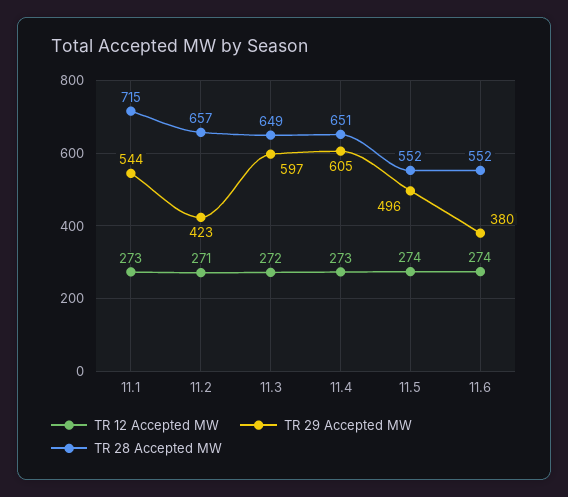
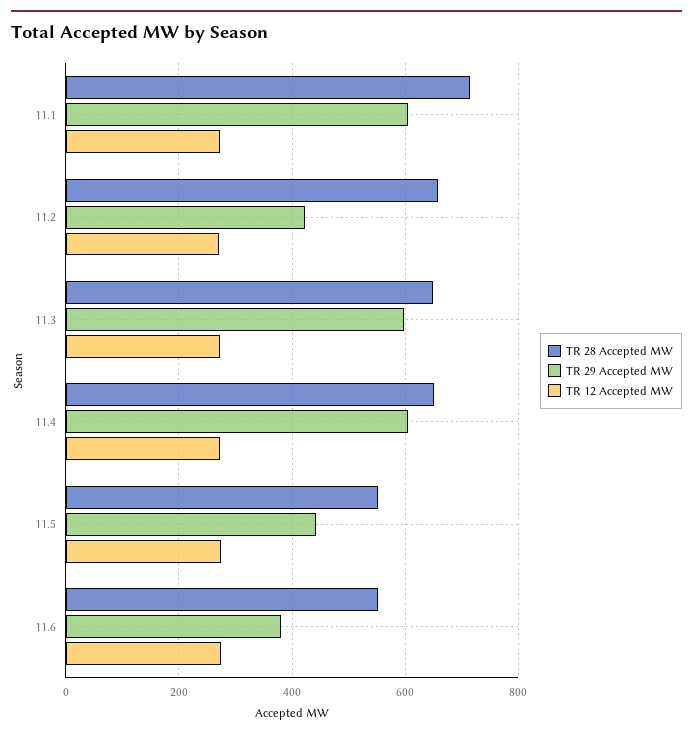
  {
    "TR 12 Accepted MW": {
      "11.1": 273,
      "11.2": 271,
      "11.3": 272,
      "11.4": 273,
      "11.5": 274,
      "11.6": 274
    },
    "TR 29 Accepted MW": {
-     "11.1": 544,
+     "11.1": 600,
      "11.2": 423,
      "11.3": 597,
      "11.4": 605,
-     "11.5": 496,
+     "11.5": 440,
      "11.6": 380
    },
    "TR 28 Accepted MW": {
      "11.1": 715,
      "11.2": 657,
      "11.3": 649,
      "11.4": 651,
      "11.5": 552,
      "11.6": 552
    }
  }

